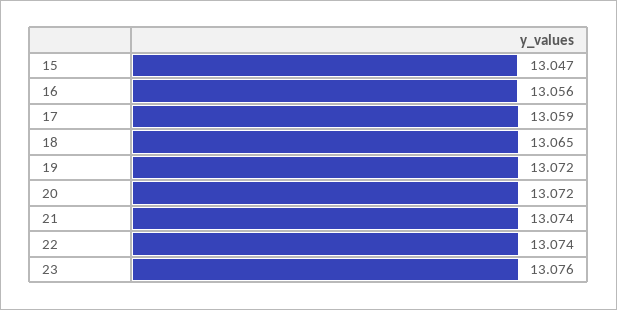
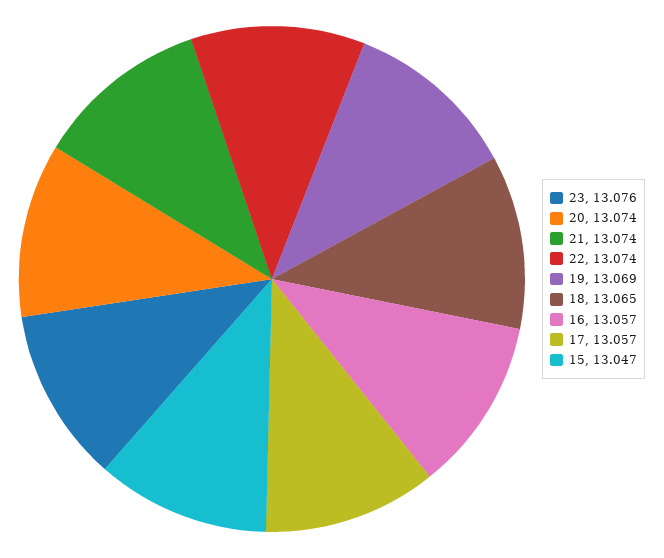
  {
    "15": 13.047,
-   "16": 13.056,
+   "16": 13.057,
-   "17": 13.059,
+   "17": 13.057,
    "18": 13.065,
-   "19": 13.072,
+   "19": 13.069,
-   "20": 13.072,
+   "20": 13.074,
    "21": 13.074,
    "22": 13.074,
    "23": 13.076
  }

